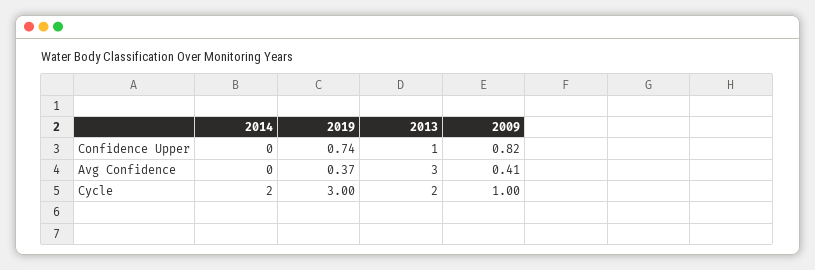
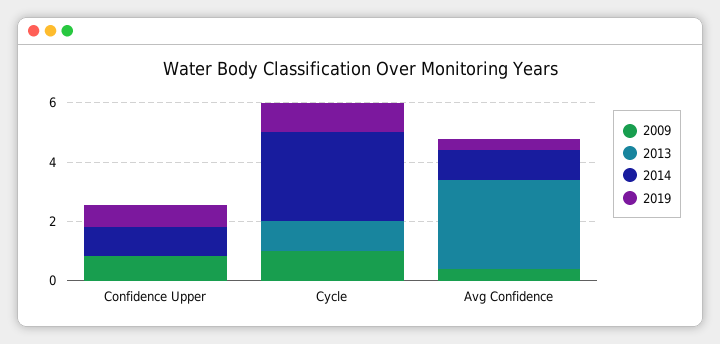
  {
    "2014": {
-     "Confidence Upper": 0,
+     "Confidence Upper": 1,
-     "Avg Confidence": 0,
+     "Avg Confidence": 1,
-     "Cycle": 2
+     "Cycle": 3
    },
    "2019": {
      "Confidence Upper": 0.74,
      "Avg Confidence": 0.37,
-     "Cycle": 3
+     "Cycle": 1
    },
    "2013": {
-     "Confidence Upper": 1,
+     "Confidence Upper": 0,
      "Avg Confidence": 3,
-     "Cycle": 2
+     "Cycle": 1
    },
    "2009": {
      "Confidence Upper": 0.82,
      "Avg Confidence": 0.41,
      "Cycle": 1
    }
  }

